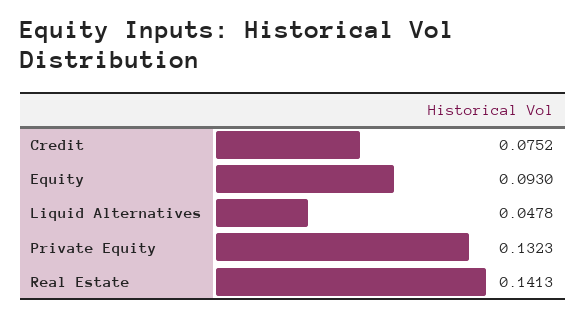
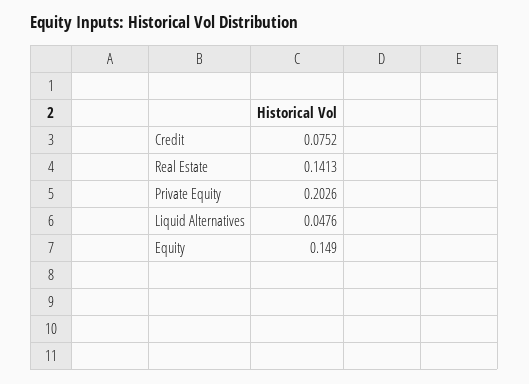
  {
    "Credit": 0.0752,
-   "Equity": 0.093,
+   "Equity": 0.149,
-   "Liquid Alternatives": 0.0478,
+   "Liquid Alternatives": 0.0476,
-   "Private Equity": 0.1323,
+   "Private Equity": 0.2026,
    "Real Estate": 0.1413
  }

